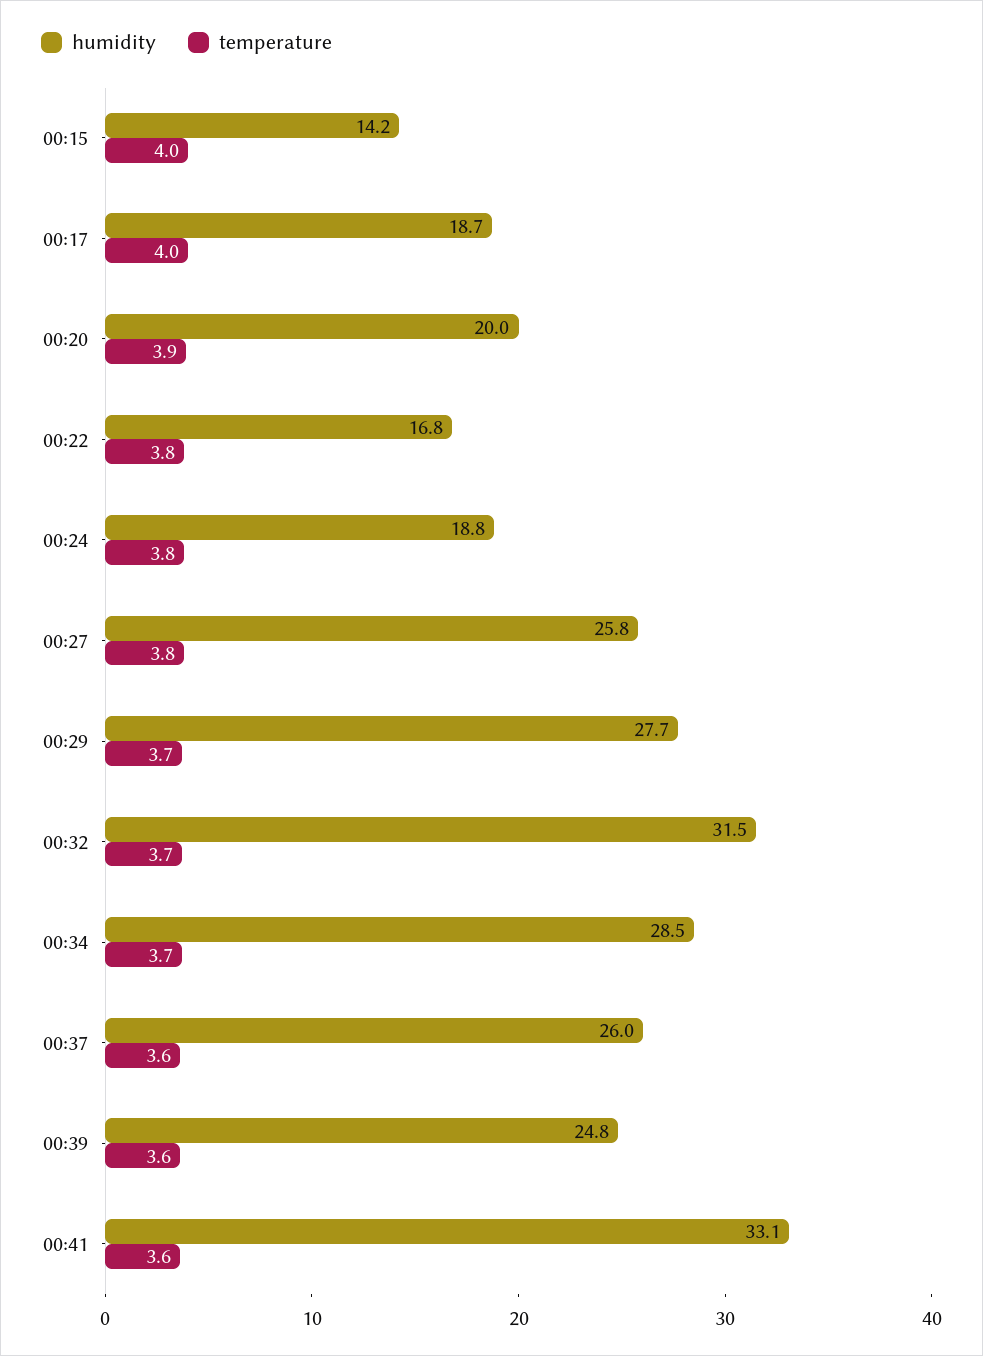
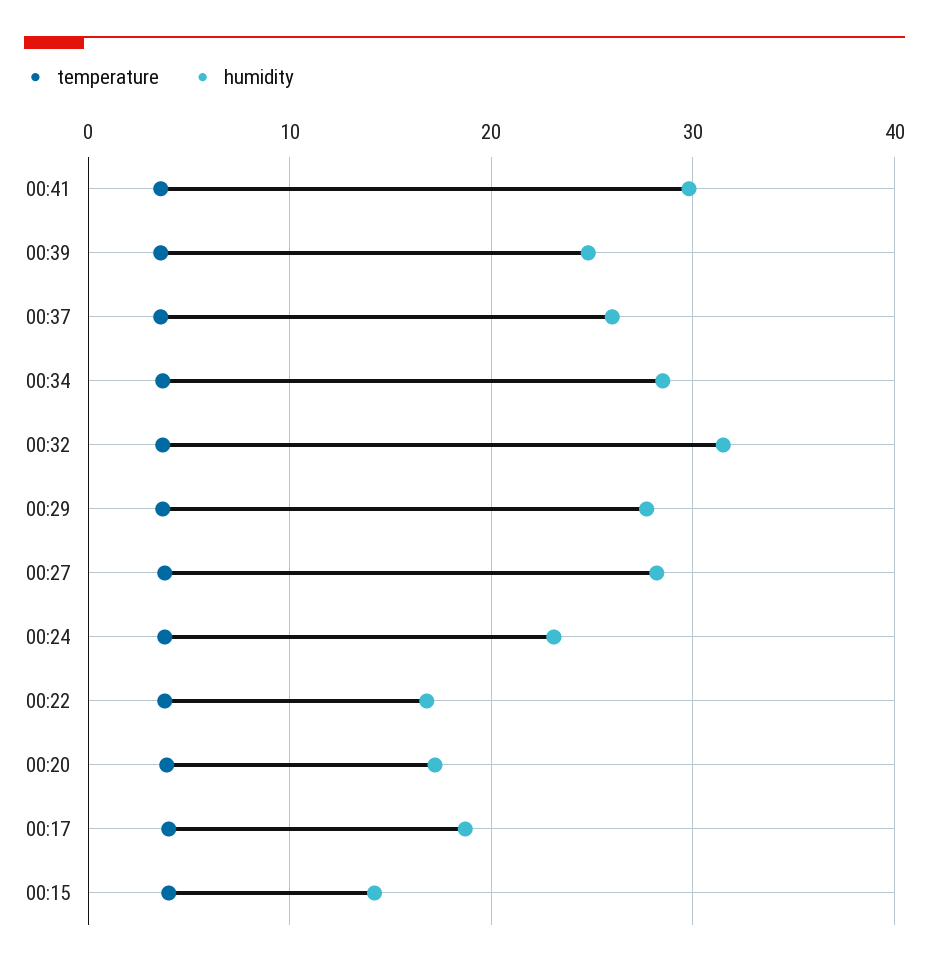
  {
    "humidity": {
      "00:15": 14.2,
      "00:17": 18.7,
-     "00:20": 20,
+     "00:20": 17,
      "00:22": 16.8,
-     "00:24": 18.8,
+     "00:24": 23,
-     "00:27": 25.8,
+     "00:27": 28,
      "00:29": 27.7,
      "00:32": 31.5,
      "00:34": 28.5,
      "00:37": 26,
      "00:39": 24.8,
-     "00:41": 33.1
+     "00:41": 30
    },
    "temperature": {
      "00:15": 4,
      "00:17": 4,
      "00:20": 3.9,
      "00:22": 3.8,
      "00:24": 3.8,
      "00:27": 3.8,
      "00:29": 3.7,
      "00:32": 3.7,
      "00:34": 3.7,
      "00:37": 3.6,
      "00:39": 3.6,
      "00:41": 3.6
    }
  }

